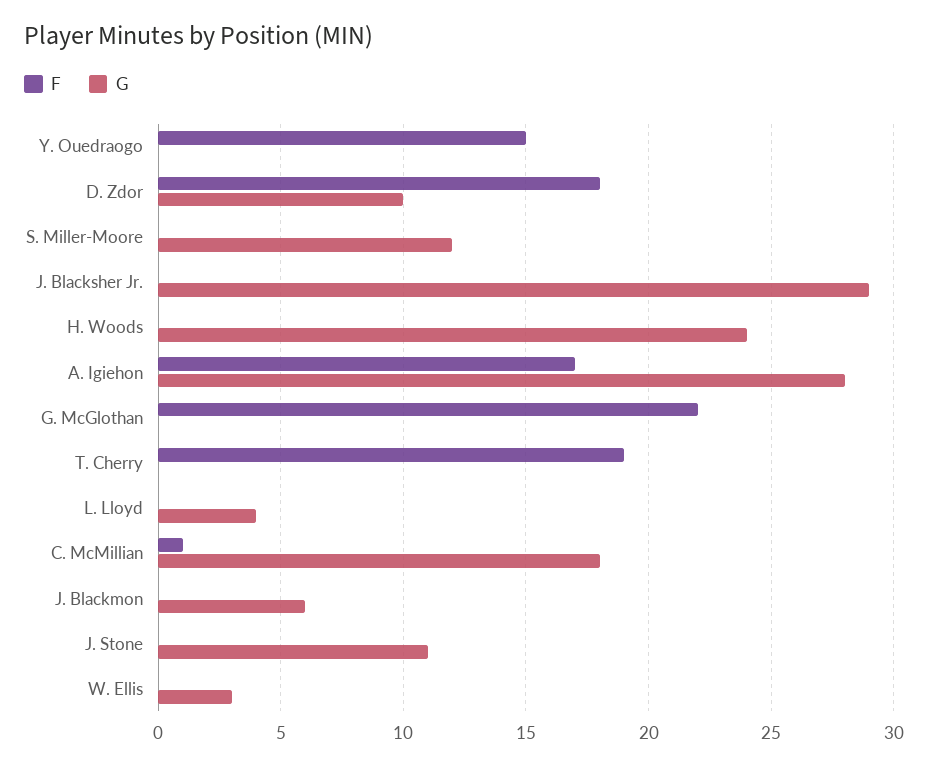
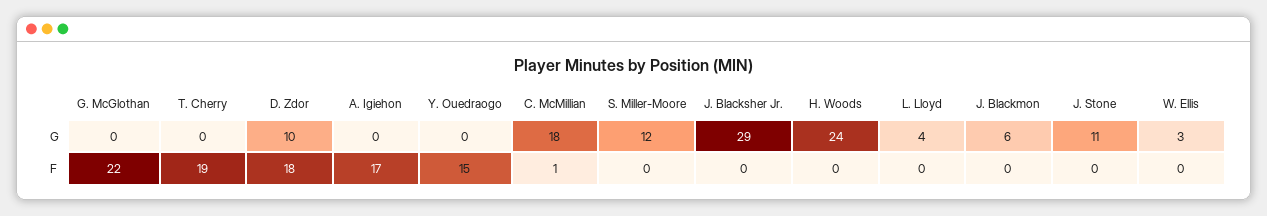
  {
    "F": {
      "Y. Ouedraogo": 15,
      "D. Zdor": 18,
      "S. Miller-Moore": 0,
      "J. Blacksher Jr.": 0,
      "H. Woods": 0,
      "A. Igiehon": 17,
      "G. McGlothan": 22,
      "T. Cherry": 19,
      "L. Lloyd": 0,
      "C. McMillian": 1,
      "J. Blackmon": 0,
      "J. Stone": 0,
      "W. Ellis": 0
    },
    "G": {
      "Y. Ouedraogo": 0,
      "D. Zdor": 10,
      "S. Miller-Moore": 12,
      "J. Blacksher Jr.": 29,
      "H. Woods": 24,
-     "A. Igiehon": 28,
+     "A. Igiehon": 0,
      "G. McGlothan": 0,
      "T. Cherry": 0,
      "L. Lloyd": 4,
      "C. McMillian": 18,
      "J. Blackmon": 6,
      "J. Stone": 11,
      "W. Ellis": 3
    }
  }

